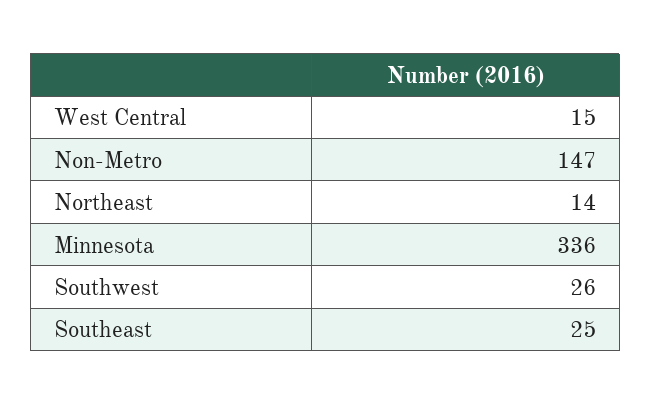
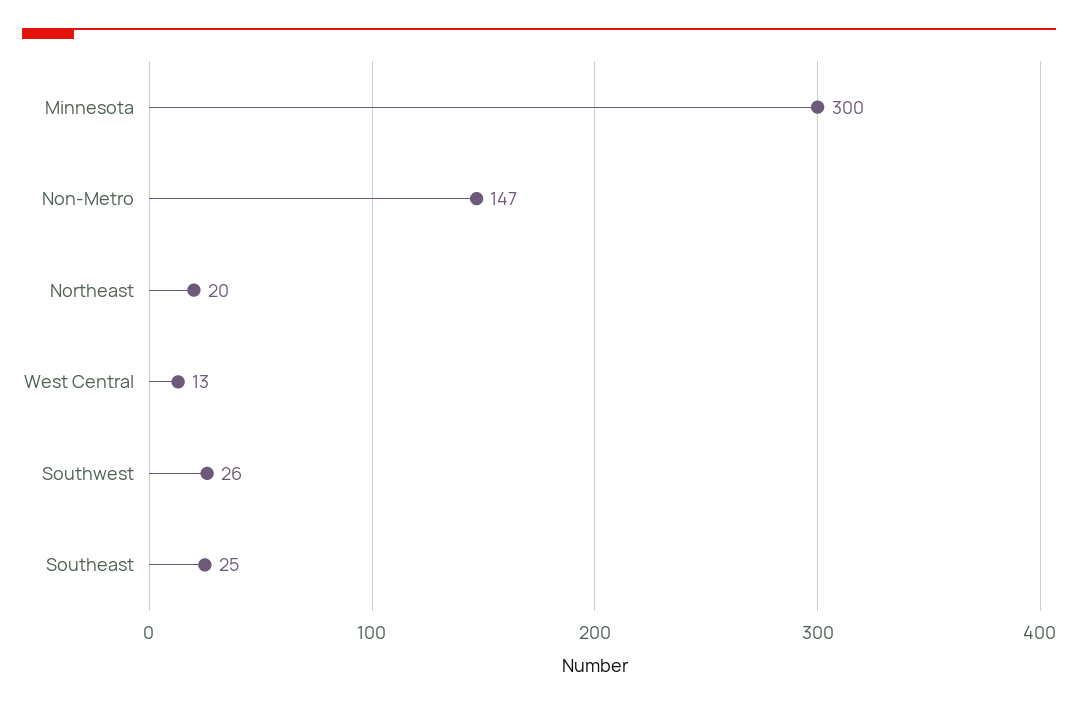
  {
-   "West Central": 15,
+   "West Central": 13,
    "Non-Metro": 147,
-   "Northeast": 14,
+   "Northeast": 20,
-   "Minnesota": 336,
+   "Minnesota": 300,
    "Southwest": 26,
    "Southeast": 25
  }

